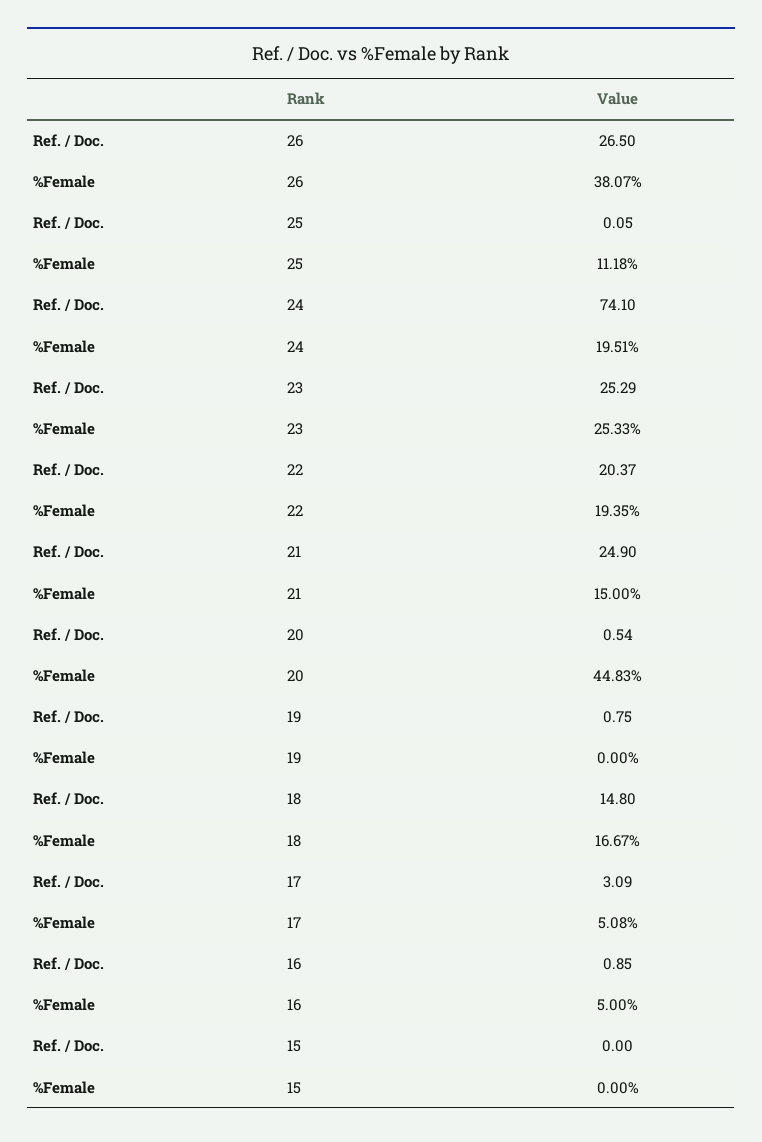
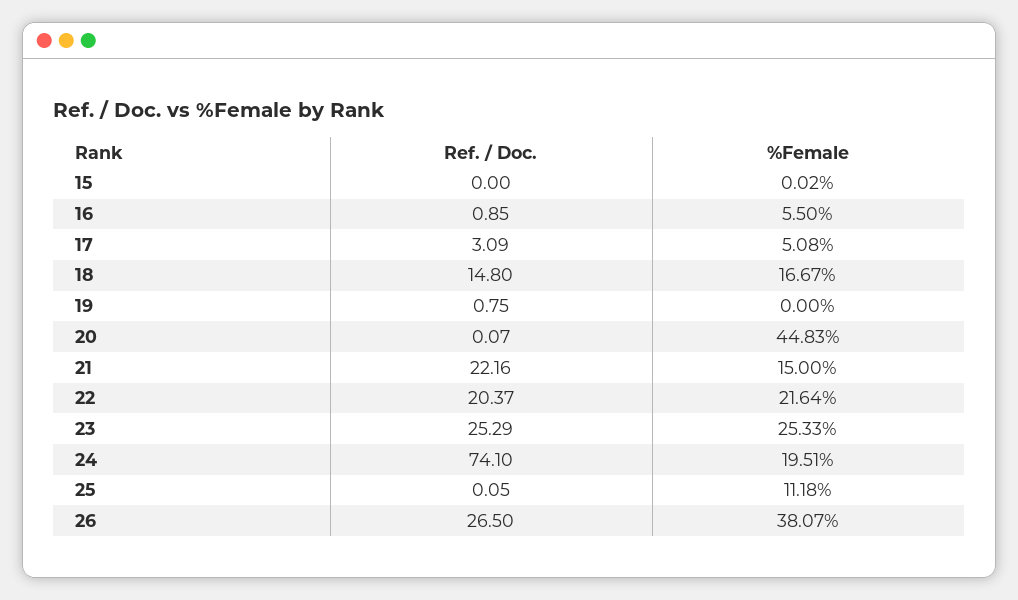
  {
    "Ref. / Doc.": {
      "26": 26.5,
      "25": 0.05,
      "24": 74.1,
      "23": 25.29,
      "22": 20.37,
-     "21": 24.9,
+     "21": 22.16,
-     "20": 0.54,
+     "20": 0.07,
      "19": 0.75,
      "18": 14.8,
      "17": 3.09,
      "16": 0.85,
      "15": 0
    },
    "%Female": {
      "26": 38.07,
      "25": 11.18,
      "24": 19.51,
      "23": 25.33,
-     "22": 19.35,
+     "22": 21.64,
      "21": 15,
      "20": 44.83,
      "19": 0,
      "18": 16.67,
      "17": 5.08,
-     "16": 5,
+     "16": 5.5,
-     "15": 0
+     "15": 0.02
    }
  }

